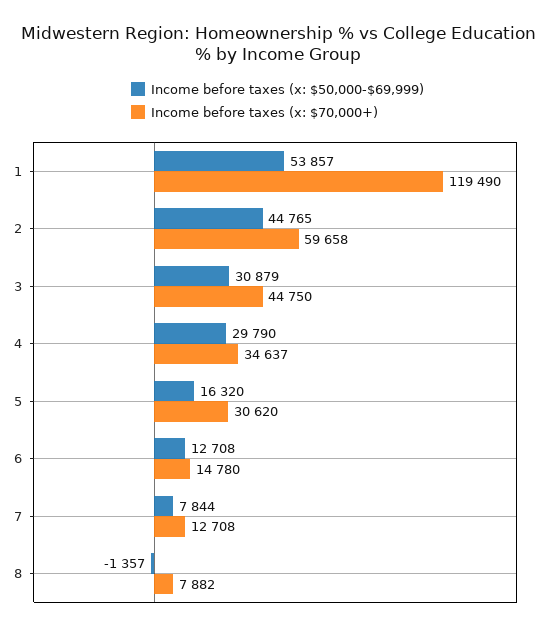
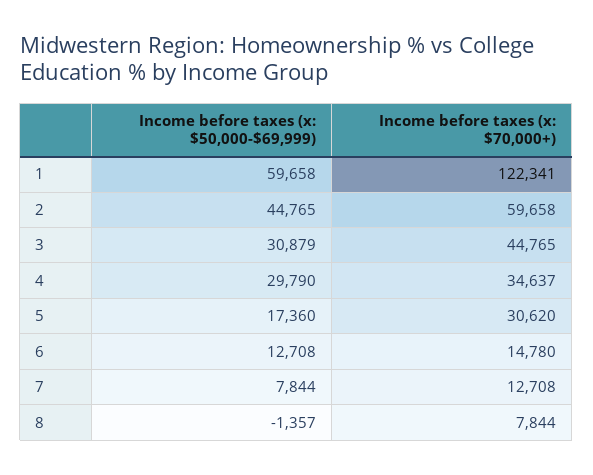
  {
    "Income before taxes (x: $50,000-$69,999)": {
-     "1": 53857,
+     "1": 59658,
      "2": 44765,
      "3": 30879,
      "4": 29790,
-     "5": 16320,
+     "5": 17360,
      "6": 12708,
      "7": 7844,
      "8": -1357
    },
    "Income before taxes (x: $70,000+)": {
-     "1": 119490,
+     "1": 122341,
      "2": 59658,
-     "3": 44750,
+     "3": 44765,
      "4": 34637,
      "5": 30620,
      "6": 14780,
      "7": 12708,
-     "8": 7882
+     "8": 7844
    }
  }

